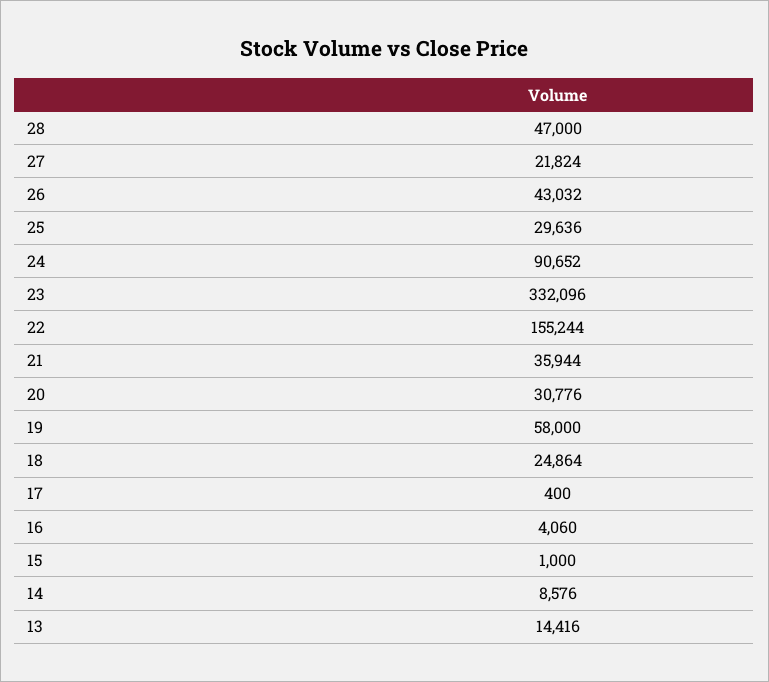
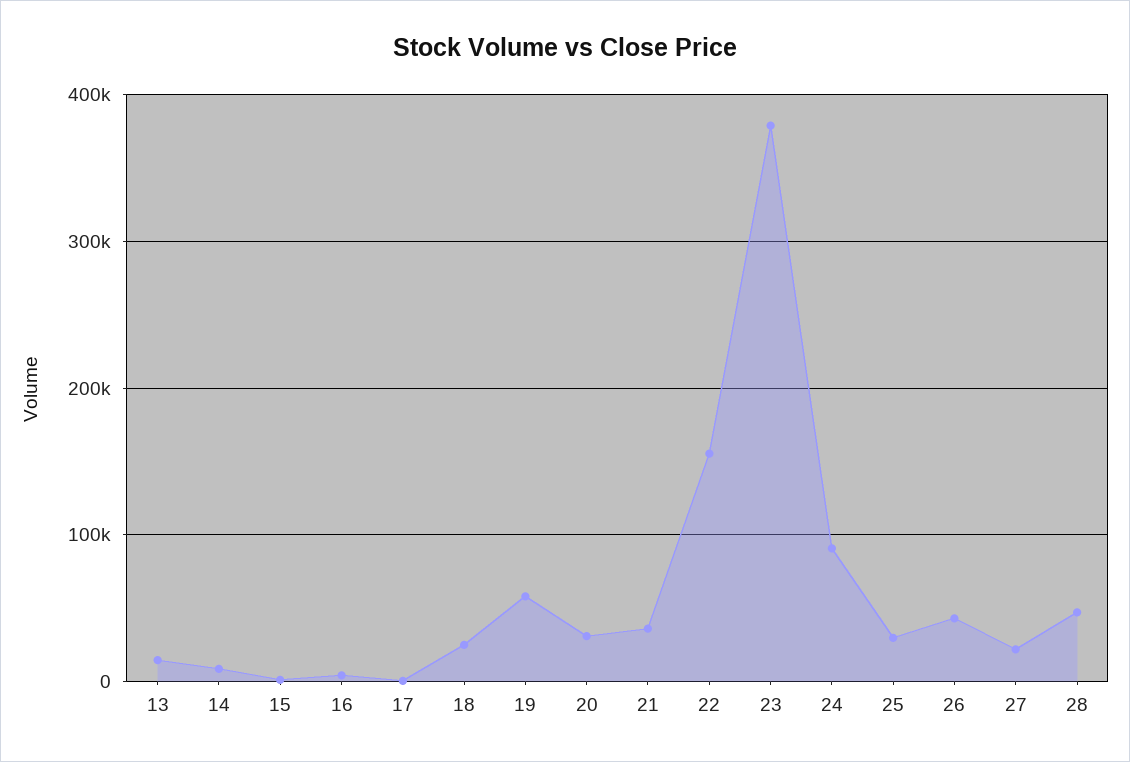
  {
    "28": 47000,
    "27": 21824,
    "26": 43032,
    "25": 29636,
    "24": 90652,
-   "23": 332096,
+   "23": 380000,
    "22": 155244,
    "21": 35944,
    "20": 30776,
    "19": 58000,
    "18": 24864,
    "17": 400,
    "16": 4060,
    "15": 1000,
    "14": 8576,
    "13": 14416
  }

